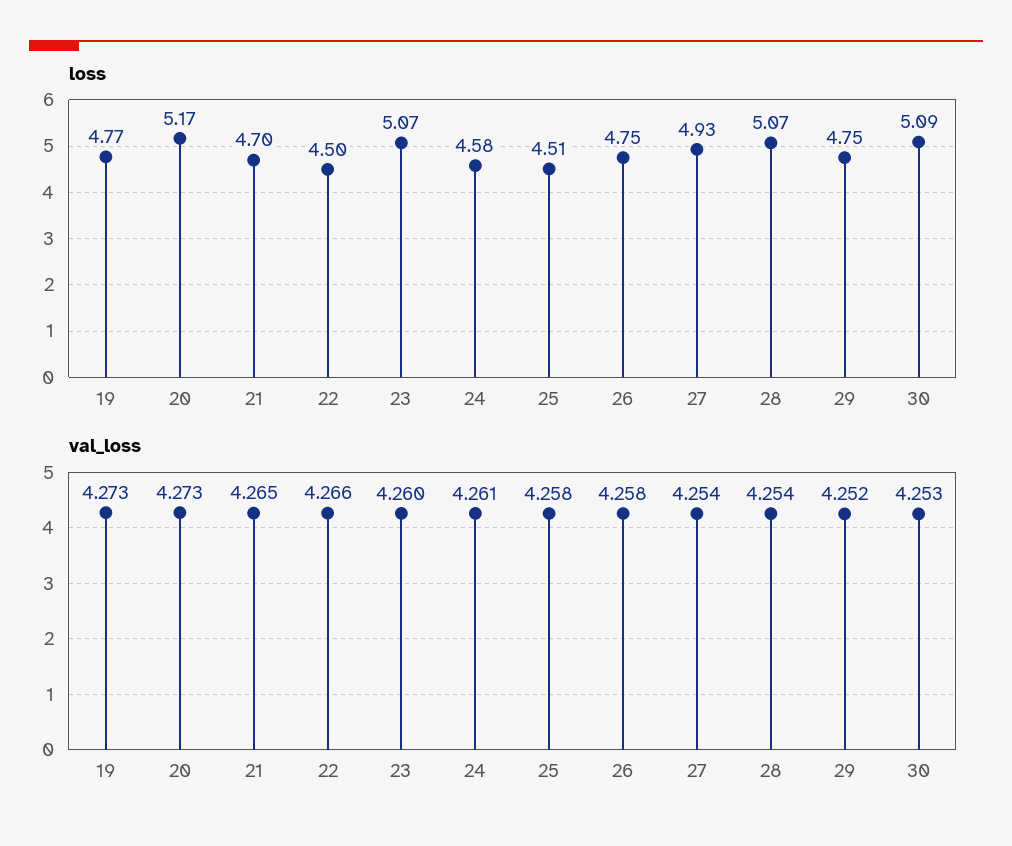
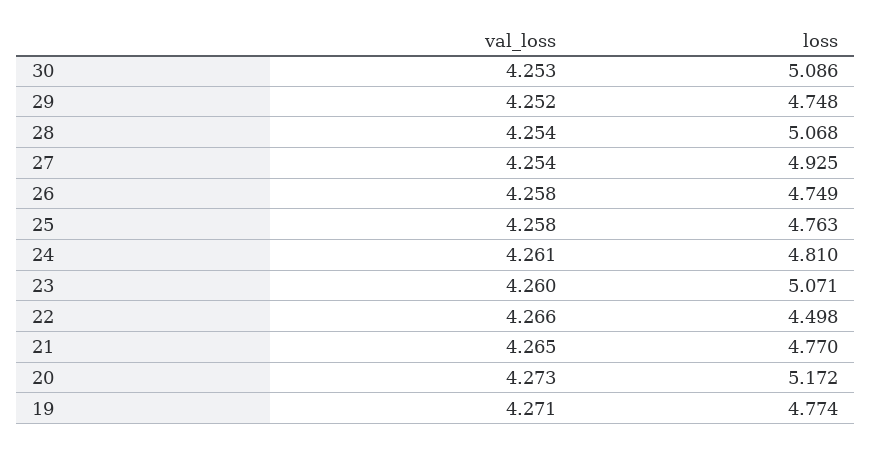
  {
    "loss": {
      "19": 4.774,
      "20": 5.172,
-     "21": 4.7,
+     "21": 4.77,
      "22": 4.498,
      "23": 5.071,
-     "24": 4.58,
+     "24": 4.81,
-     "25": 4.51,
+     "25": 4.763,
      "26": 4.749,
      "27": 4.925,
      "28": 5.068,
      "29": 4.748,
      "30": 5.086
    },
    "val_loss": {
-     "19": 4.273,
+     "19": 4.271,
      "20": 4.273,
      "21": 4.265,
      "22": 4.266,
      "23": 4.26,
      "24": 4.261,
      "25": 4.258,
      "26": 4.258,
      "27": 4.254,
      "28": 4.254,
      "29": 4.252,
      "30": 4.253
    }
  }

